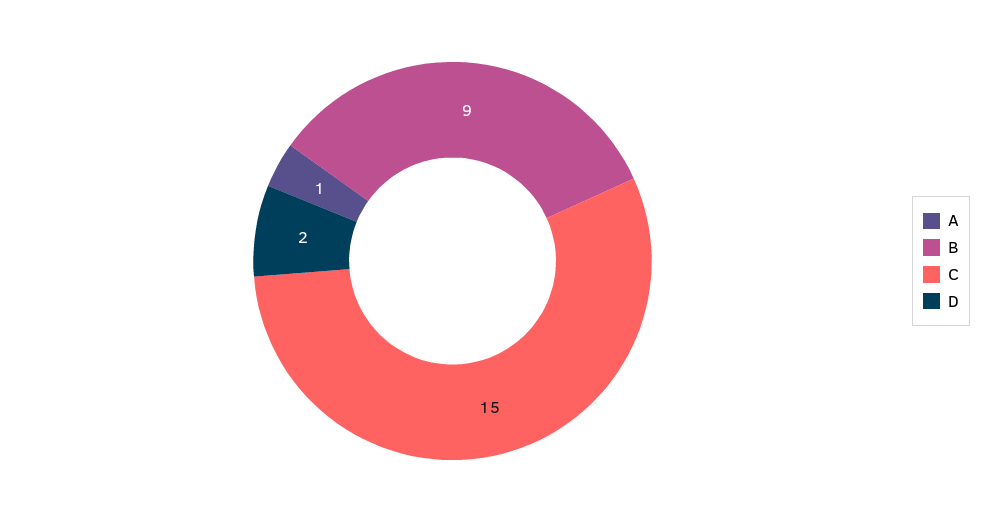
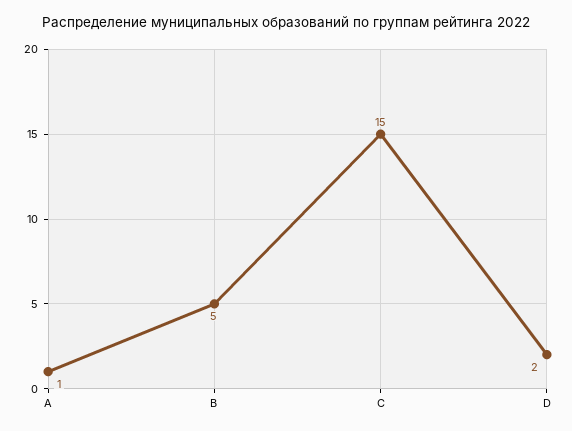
  {
    "A": 1,
-   "B": 9,
+   "B": 5,
    "C": 15,
    "D": 2
  }

